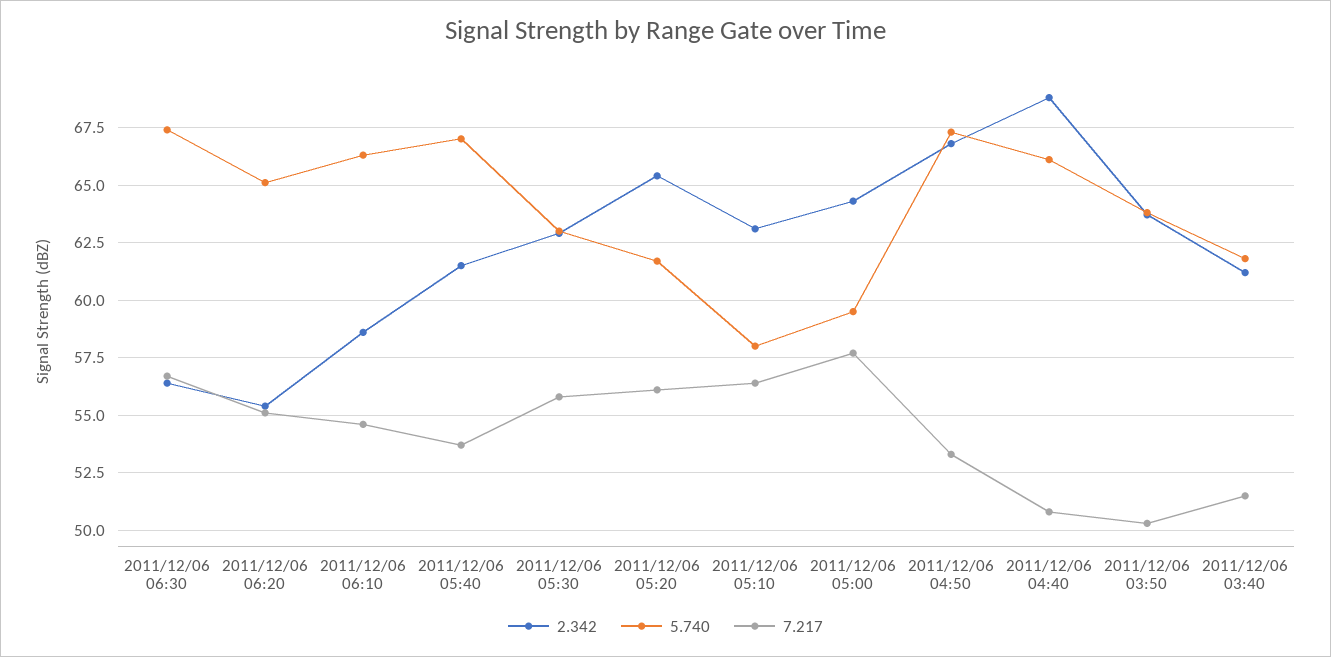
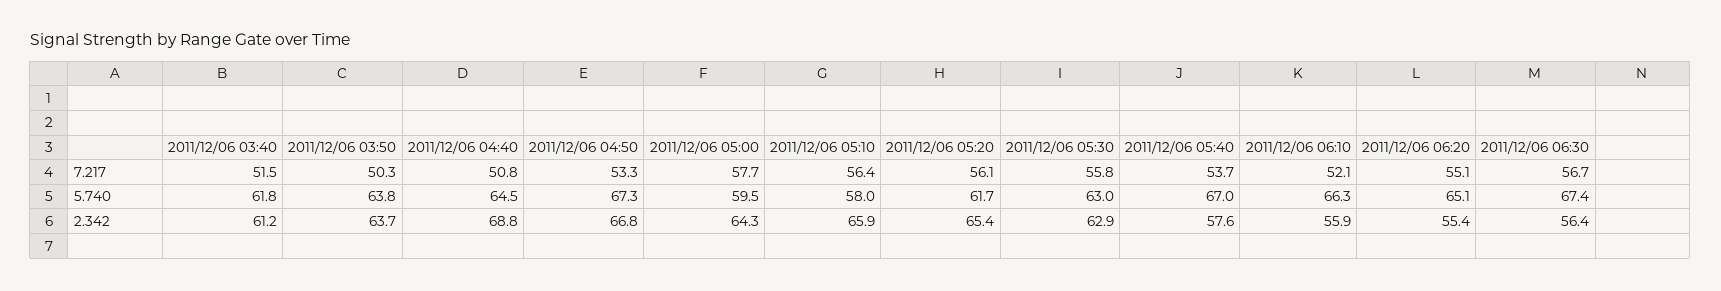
  {
    "2.342": {
      "2011/12/06 06:30": 56.4,
      "2011/12/06 06:20": 55.4,
-     "2011/12/06 06:10": 58.5,
+     "2011/12/06 06:10": 55.9,
-     "2011/12/06 05:40": 61.5,
+     "2011/12/06 05:40": 57.6,
      "2011/12/06 05:30": 62.9,
      "2011/12/06 05:20": 65.4,
-     "2011/12/06 05:10": 63,
+     "2011/12/06 05:10": 65.9,
      "2011/12/06 05:00": 64.3,
      "2011/12/06 04:50": 66.8,
      "2011/12/06 04:40": 68.8,
      "2011/12/06 03:50": 63.7,
      "2011/12/06 03:40": 61.2
    },
    "5.740": {
      "2011/12/06 06:30": 67.4,
      "2011/12/06 06:20": 65.1,
      "2011/12/06 06:10": 66.3,
      "2011/12/06 05:40": 67,
      "2011/12/06 05:30": 63,
      "2011/12/06 05:20": 61.7,
      "2011/12/06 05:10": 58,
      "2011/12/06 05:00": 59.5,
      "2011/12/06 04:50": 67.3,
-     "2011/12/06 04:40": 66,
+     "2011/12/06 04:40": 64.5,
      "2011/12/06 03:50": 63.8,
      "2011/12/06 03:40": 61.8
    },
    "7.217": {
      "2011/12/06 06:30": 56.7,
      "2011/12/06 06:20": 55.1,
-     "2011/12/06 06:10": 54.5,
+     "2011/12/06 06:10": 52.1,
      "2011/12/06 05:40": 53.7,
      "2011/12/06 05:30": 55.8,
      "2011/12/06 05:20": 56.1,
      "2011/12/06 05:10": 56.4,
      "2011/12/06 05:00": 57.7,
      "2011/12/06 04:50": 53.3,
      "2011/12/06 04:40": 50.8,
      "2011/12/06 03:50": 50.3,
      "2011/12/06 03:40": 51.5
    }
  }

